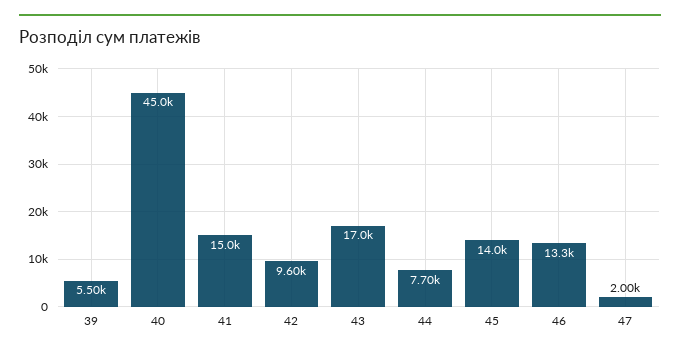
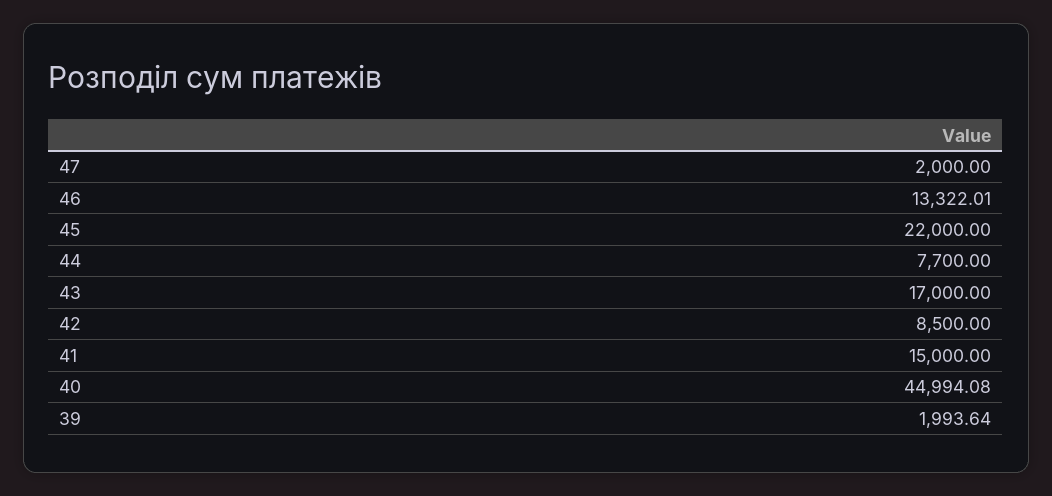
  {
-   "39": 5500,
+   "39": 1993.64,
    "40": 44994.08,
    "41": 15000,
-   "42": 9600,
+   "42": 8500,
    "43": 17000,
    "44": 7700,
-   "45": 14000,
+   "45": 22000,
    "46": 13322.01,
    "47": 2000
  }

